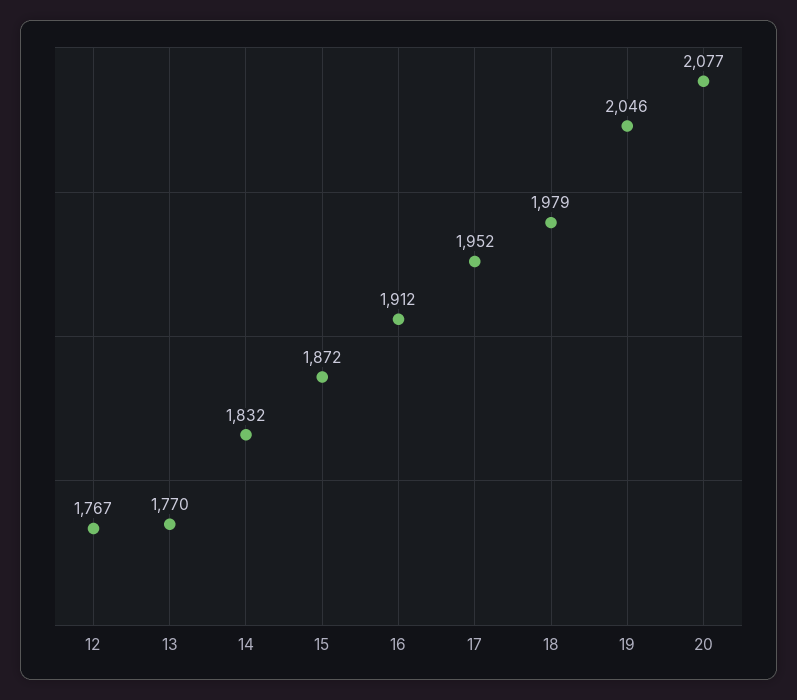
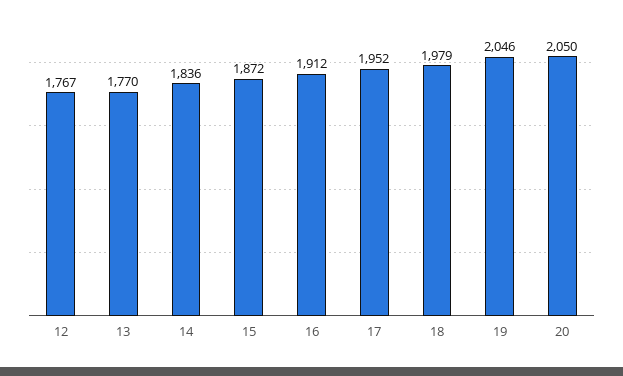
  {
    "12": 1767,
    "13": 1770,
-   "14": 1832,
+   "14": 1836,
    "15": 1872,
    "16": 1912,
    "17": 1952,
    "18": 1979,
    "19": 2046,
-   "20": 2077
+   "20": 2050
  }

